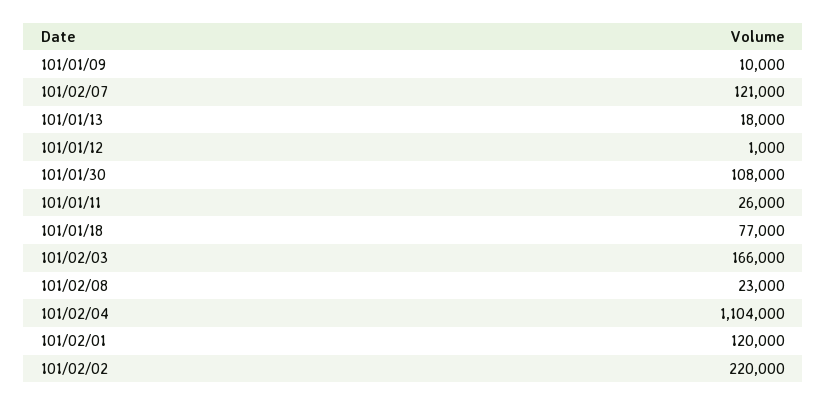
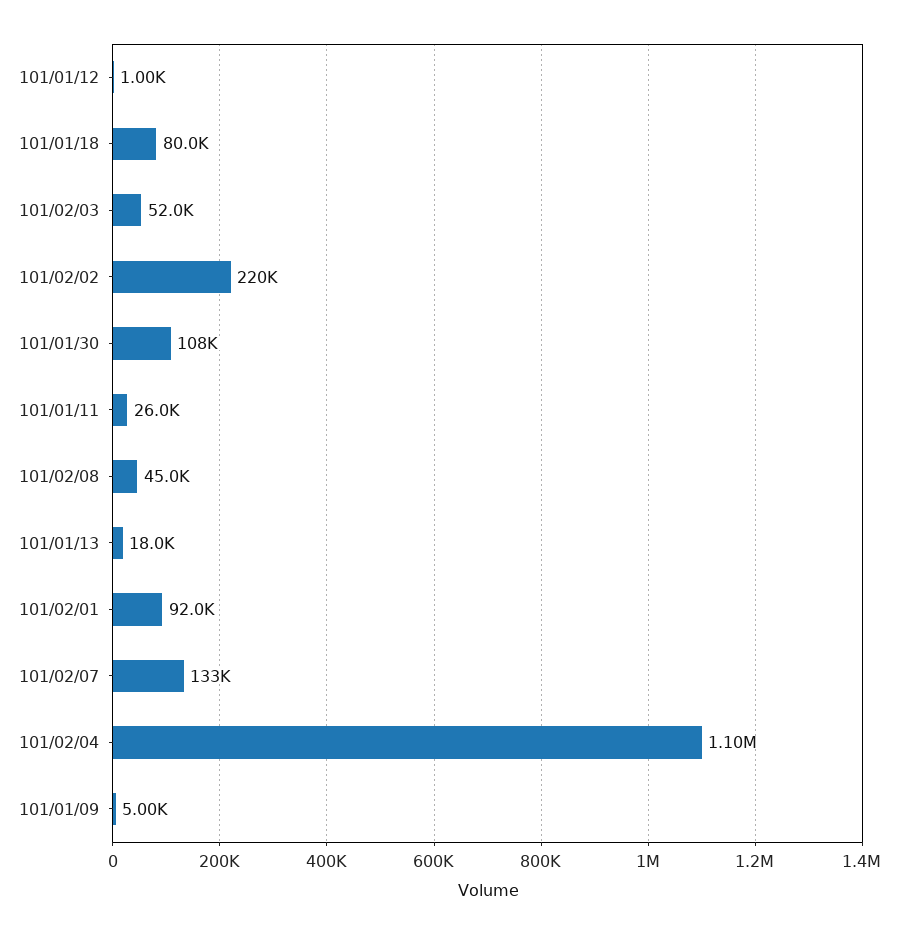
  {
-   "101/01/09": 10000,
+   "101/01/09": 5000,
-   "101/02/07": 121000,
+   "101/02/07": 133000,
    "101/01/13": 18000,
    "101/01/12": 1000,
    "101/01/30": 108000,
    "101/01/11": 26000,
-   "101/01/18": 77000,
+   "101/01/18": 80000,
-   "101/02/03": 166000,
+   "101/02/03": 52000,
-   "101/02/08": 23000,
+   "101/02/08": 45000,
    "101/02/04": 1104000,
-   "101/02/01": 120000,
+   "101/02/01": 92000,
    "101/02/02": 220000
  }

